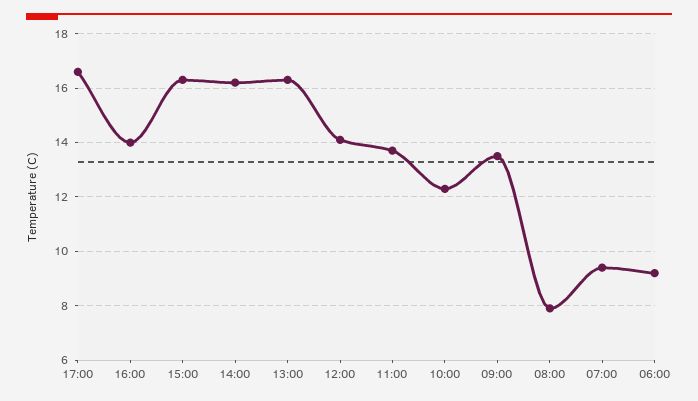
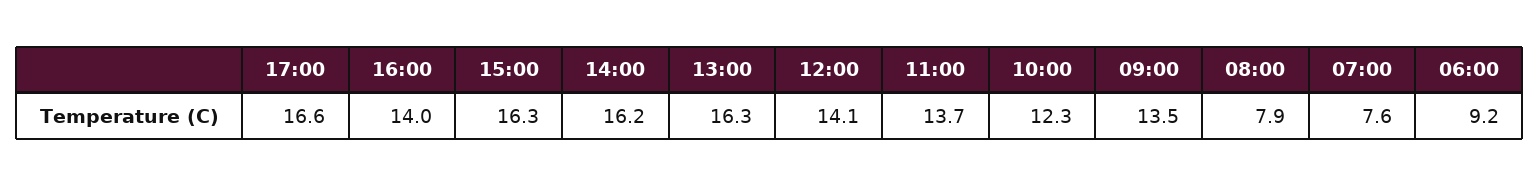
  {
    "17:00": 16.6,
    "16:00": 14,
    "15:00": 16.3,
    "14:00": 16.2,
    "13:00": 16.3,
    "12:00": 14.1,
    "11:00": 13.7,
    "10:00": 12.3,
    "09:00": 13.5,
    "08:00": 7.9,
-   "07:00": 9.5,
+   "07:00": 7.6,
    "06:00": 9.2
  }

